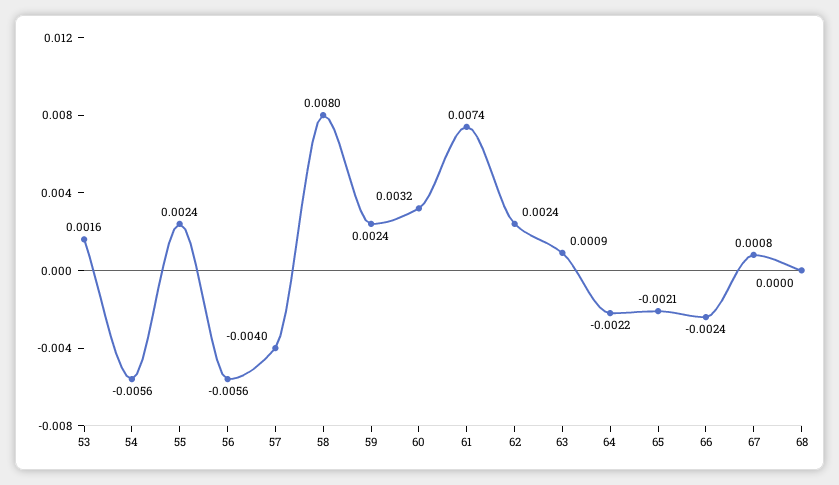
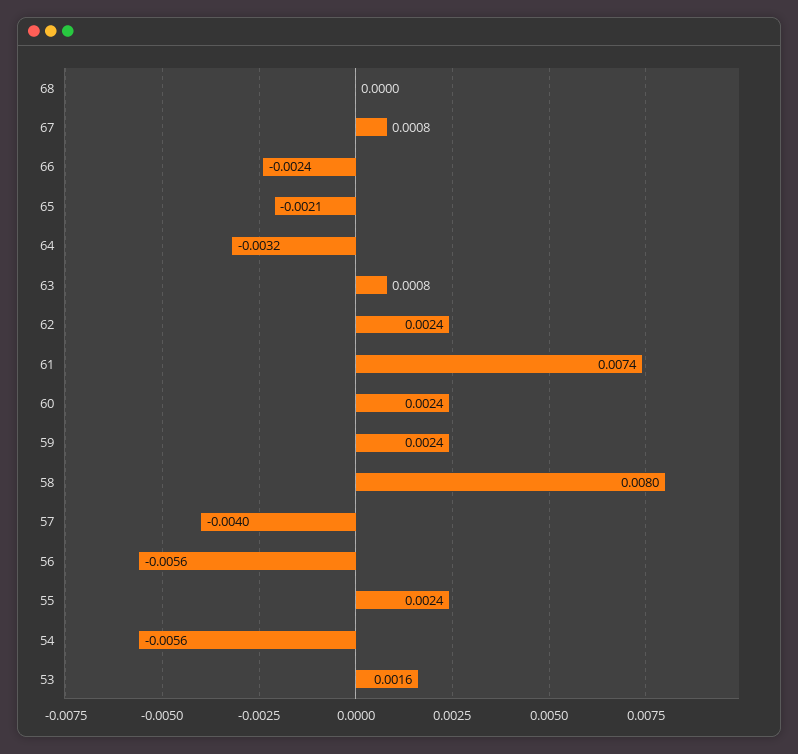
  {
    "53": 0.0016,
    "54": -0.0056,
    "55": 0.0024,
    "56": -0.0056,
    "57": -0.004,
    "58": 0.008,
    "59": 0.0024,
-   "60": 0.0032,
+   "60": 0.0024,
    "61": 0.0074,
    "62": 0.0024,
-   "63": 0.0009,
+   "63": 0.0008,
-   "64": -0.0022,
+   "64": -0.0032,
    "65": -0.0021,
    "66": -0.0024,
    "67": 0.0008,
    "68": 0
  }

